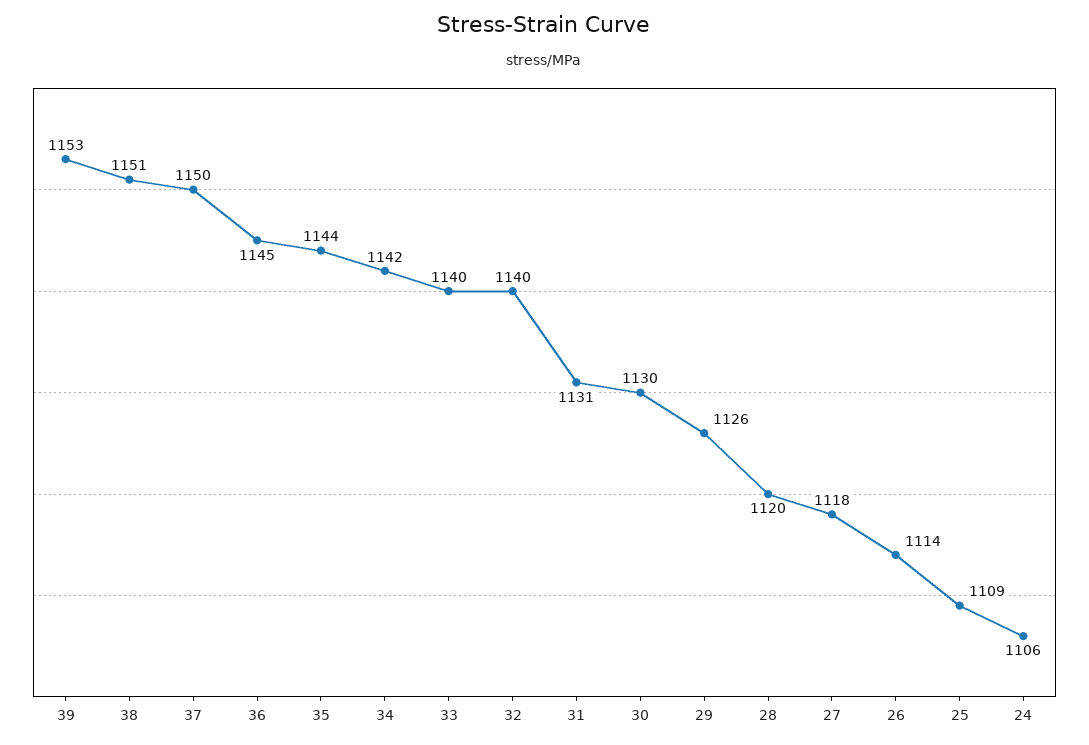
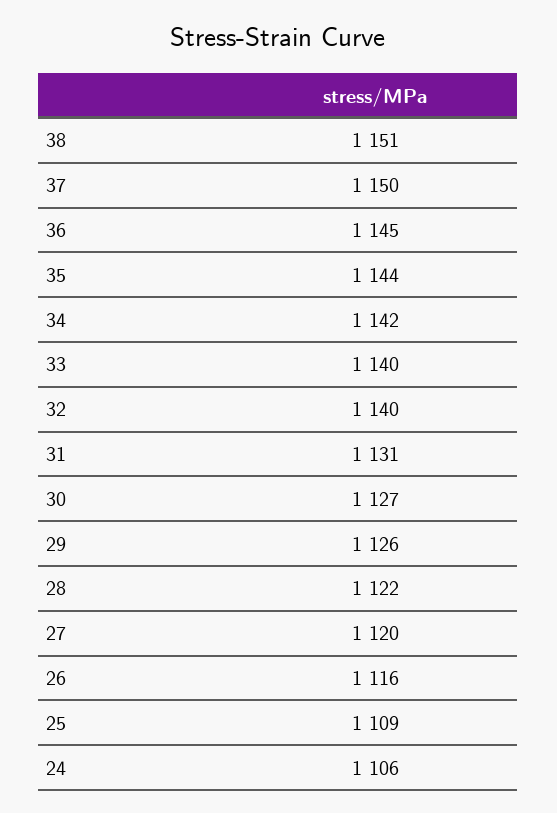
  {
-   "39": 1153,
    "38": 1151,
    "37": 1150,
    "36": 1145,
    "35": 1144,
    "34": 1142,
    "33": 1140,
    "32": 1140,
    "31": 1131,
-   "30": 1130,
+   "30": 1127,
    "29": 1126,
-   "28": 1120,
+   "28": 1122,
-   "27": 1118,
+   "27": 1120,
-   "26": 1114,
+   "26": 1116,
    "25": 1109,
    "24": 1106
  }

